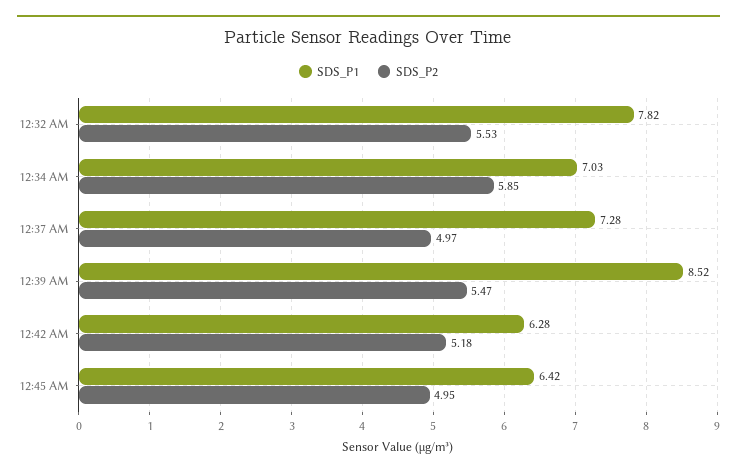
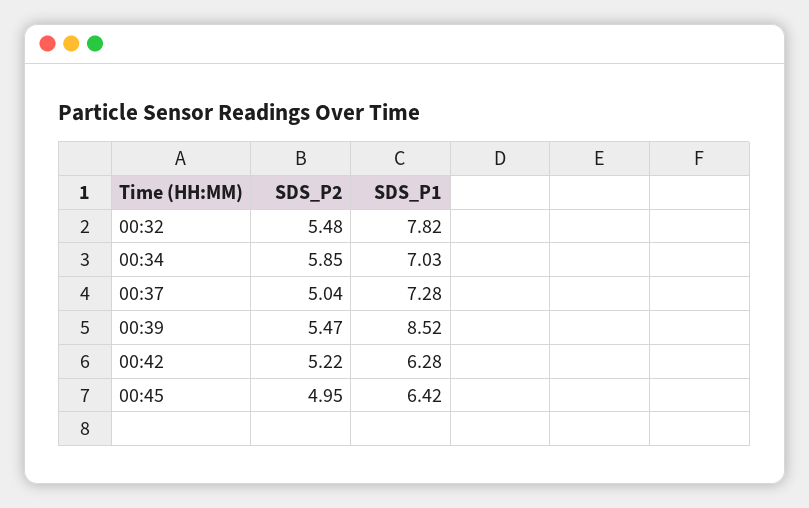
  {
    "SDS_P1": {
      "12:32 AM": 7.82,
      "12:34 AM": 7.03,
      "12:37 AM": 7.28,
      "12:39 AM": 8.52,
      "12:42 AM": 6.28,
      "12:45 AM": 6.42
    },
    "SDS_P2": {
-     "12:32 AM": 5.53,
+     "12:32 AM": 5.48,
      "12:34 AM": 5.85,
-     "12:37 AM": 4.97,
+     "12:37 AM": 5.04,
      "12:39 AM": 5.47,
-     "12:42 AM": 5.18,
+     "12:42 AM": 5.22,
      "12:45 AM": 4.95
    }
  }

